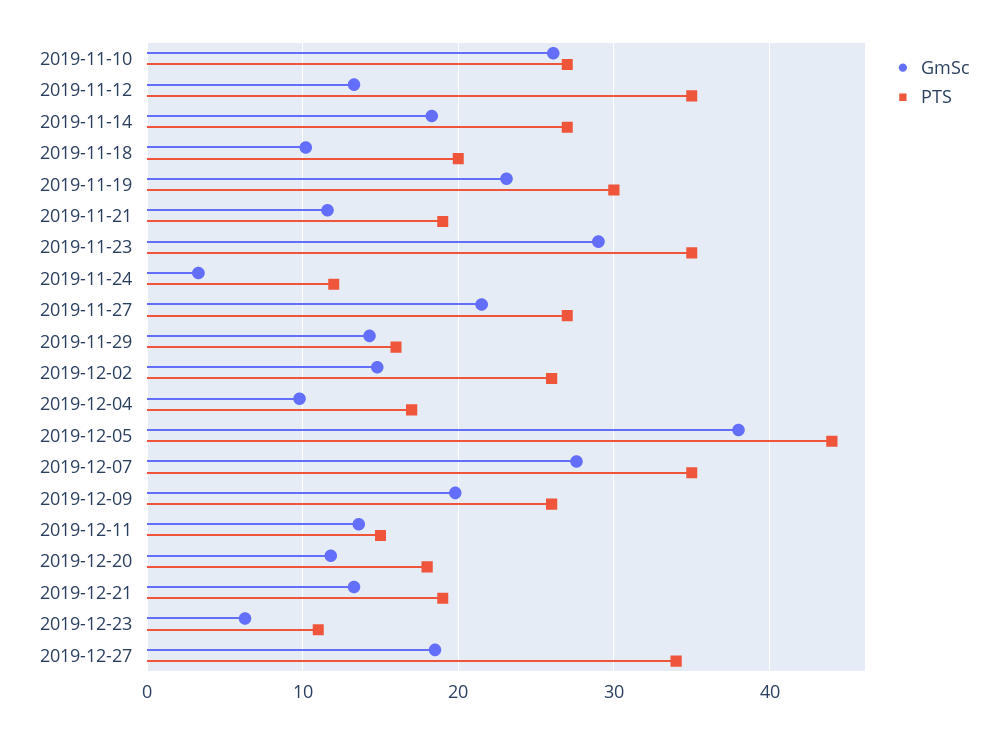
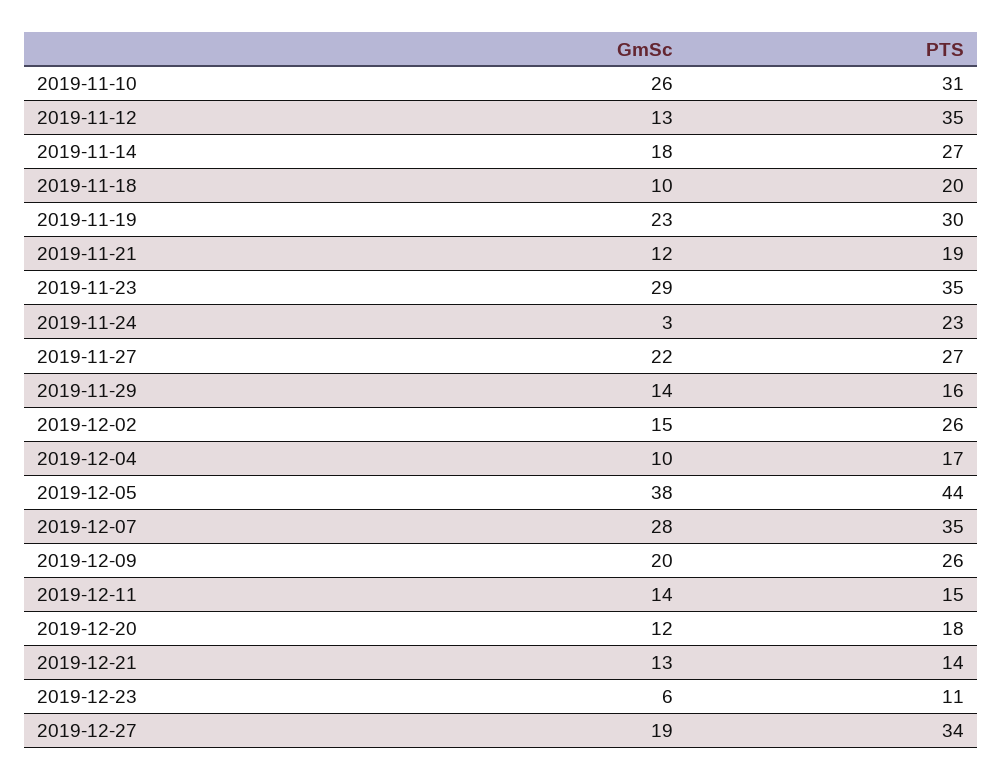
  {
    "GmSc": {
      "2019-11-10": 26,
      "2019-11-12": 13,
      "2019-11-14": 18,
      "2019-11-18": 10,
      "2019-11-19": 23,
      "2019-11-21": 12,
      "2019-11-23": 29,
      "2019-11-24": 3,
      "2019-11-27": 22,
      "2019-11-29": 14,
      "2019-12-02": 15,
      "2019-12-04": 10,
      "2019-12-05": 38,
      "2019-12-07": 28,
      "2019-12-09": 20,
      "2019-12-11": 14,
      "2019-12-20": 12,
      "2019-12-21": 13,
      "2019-12-23": 6,
      "2019-12-27": 19
    },
    "PTS": {
-     "2019-11-10": 27,
+     "2019-11-10": 31,
      "2019-11-12": 35,
      "2019-11-14": 27,
      "2019-11-18": 20,
      "2019-11-19": 30,
      "2019-11-21": 19,
      "2019-11-23": 35,
-     "2019-11-24": 12,
+     "2019-11-24": 23,
      "2019-11-27": 27,
      "2019-11-29": 16,
      "2019-12-02": 26,
      "2019-12-04": 17,
      "2019-12-05": 44,
      "2019-12-07": 35,
      "2019-12-09": 26,
      "2019-12-11": 15,
      "2019-12-20": 18,
-     "2019-12-21": 19,
+     "2019-12-21": 14,
      "2019-12-23": 11,
      "2019-12-27": 34
    }
  }

